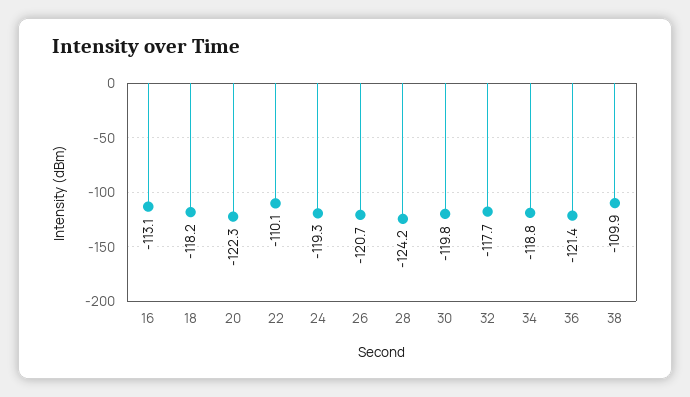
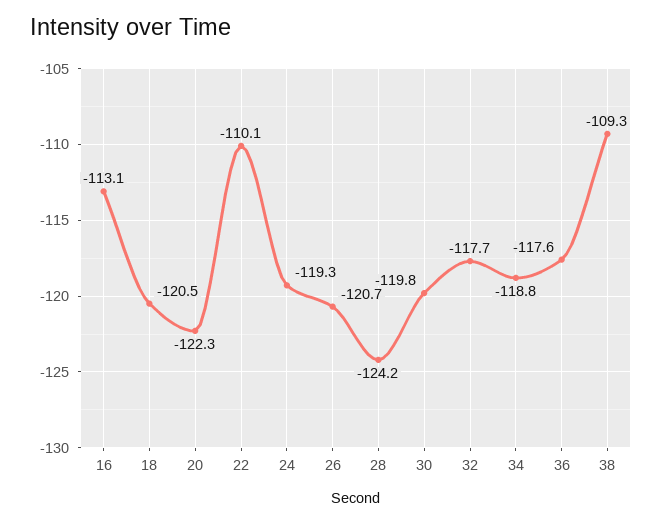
  {
    "16": -113.1,
-   "18": -118.2,
+   "18": -120.5,
    "20": -122.3,
    "22": -110.1,
    "24": -119.3,
    "26": -120.7,
    "28": -124.2,
    "30": -119.8,
    "32": -117.7,
    "34": -118.8,
-   "36": -121.4,
+   "36": -117.6,
-   "38": -109.9
+   "38": -109.3
  }

